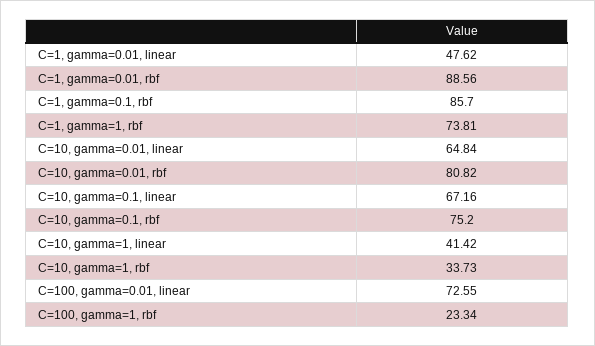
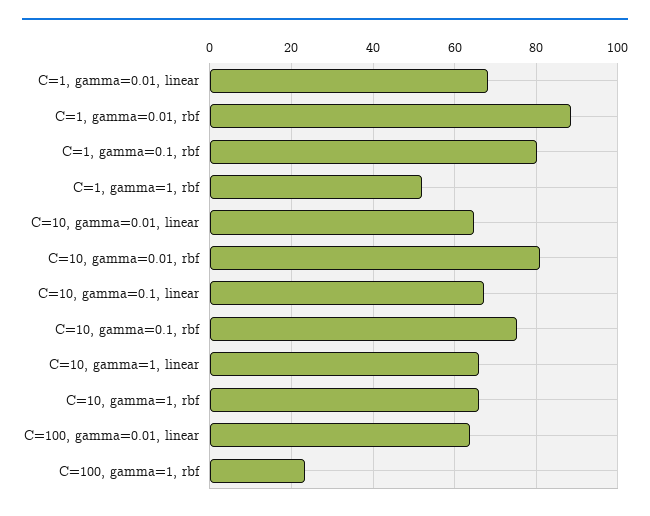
  {
-   "C=1, gamma=0.01, linear": 47.62,
+   "C=1, gamma=0.01, linear": 68,
    "C=1, gamma=0.01, rbf": 88.56,
-   "C=1, gamma=0.1, rbf": 85.7,
+   "C=1, gamma=0.1, rbf": 80,
-   "C=1, gamma=1, rbf": 73.81,
+   "C=1, gamma=1, rbf": 52,
    "C=10, gamma=0.01, linear": 64.84,
    "C=10, gamma=0.01, rbf": 80.82,
    "C=10, gamma=0.1, linear": 67.16,
    "C=10, gamma=0.1, rbf": 75.2,
-   "C=10, gamma=1, linear": 41.42,
+   "C=10, gamma=1, linear": 66,
-   "C=10, gamma=1, rbf": 33.73,
+   "C=10, gamma=1, rbf": 66,
-   "C=100, gamma=0.01, linear": 72.55,
+   "C=100, gamma=0.01, linear": 64,
    "C=100, gamma=1, rbf": 23.34
  }

